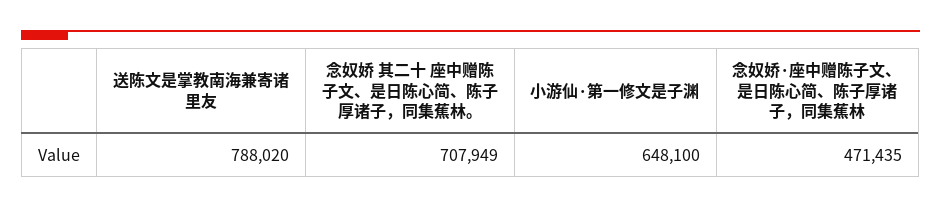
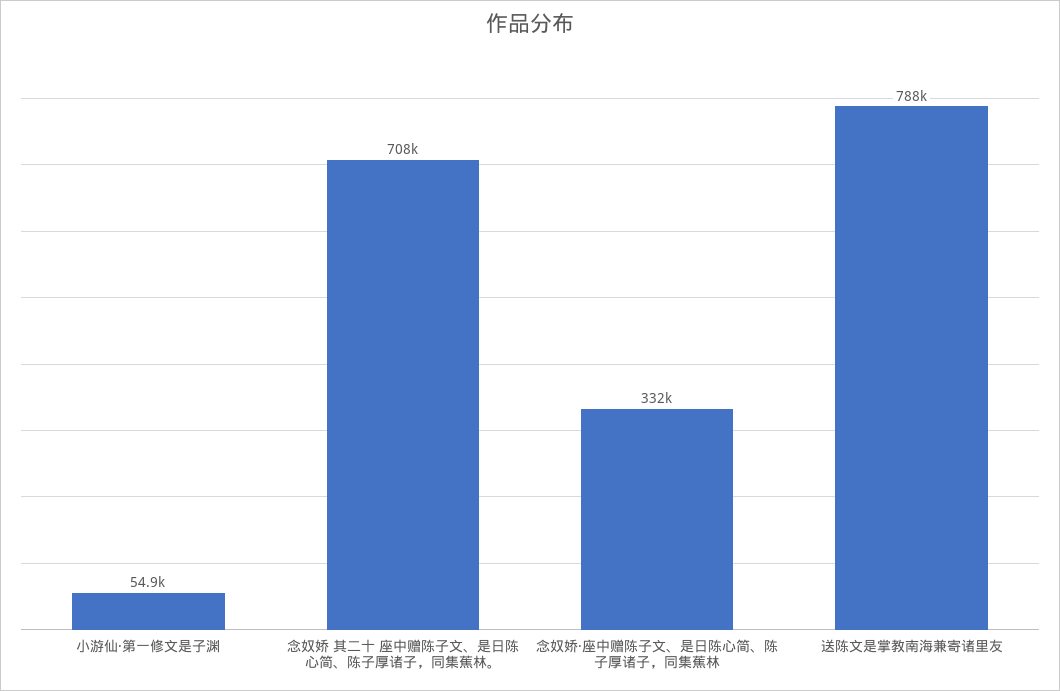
  {
    "送陈文是掌教南海兼寄诸里友": 788020,
    "念奴娇 其二十 座中赠陈子文、是日陈心简、陈子厚诸子，同集蕉林。": 707949,
-   "小游仙·第一修文是子渊": 648100,
+   "小游仙·第一修文是子渊": 54900,
-   "念奴娇·座中赠陈子文、是日陈心简、陈子厚诸子，同集蕉林": 471435
+   "念奴娇·座中赠陈子文、是日陈心简、陈子厚诸子，同集蕉林": 332000
  }

